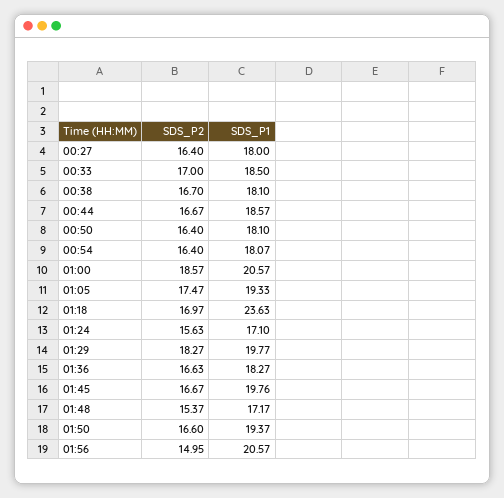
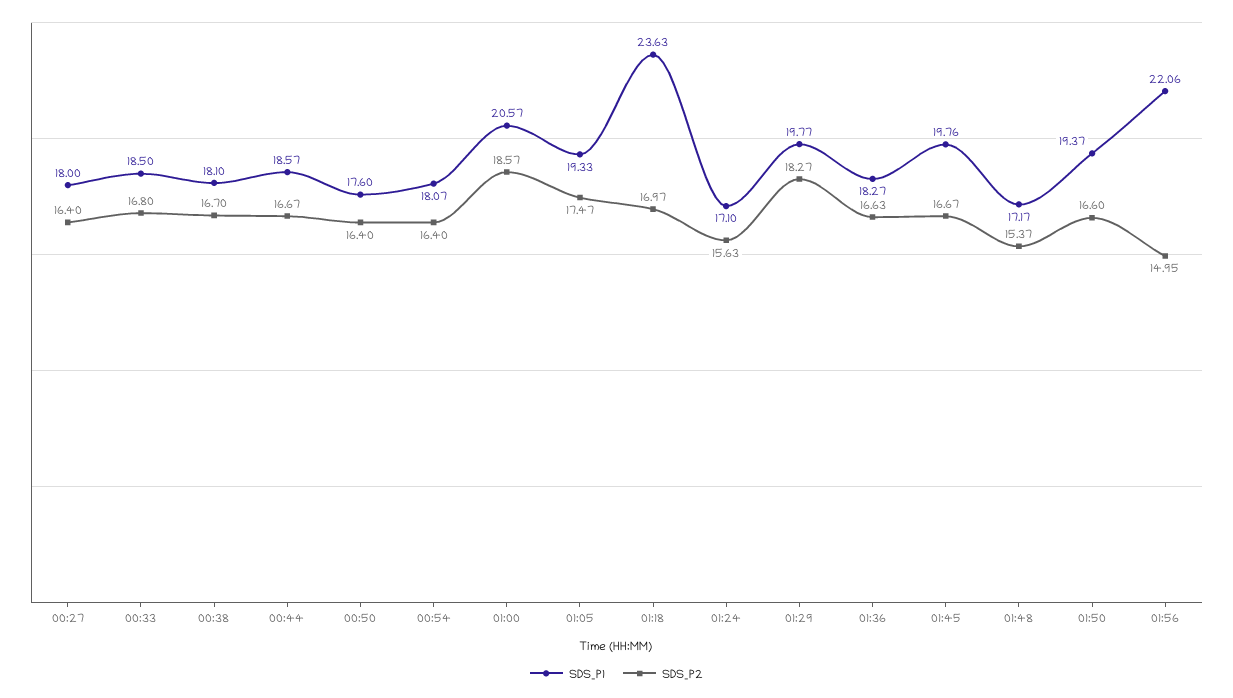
  {
    "SDS_P2": {
      "00:27": 16.4,
-     "00:33": 17,
+     "00:33": 16.8,
      "00:38": 16.7,
      "00:44": 16.67,
      "00:50": 16.4,
      "00:54": 16.4,
      "01:00": 18.57,
      "01:05": 17.47,
      "01:18": 16.97,
      "01:24": 15.63,
      "01:29": 18.27,
      "01:36": 16.63,
      "01:45": 16.67,
      "01:48": 15.37,
      "01:50": 16.6,
      "01:56": 14.95
    },
    "SDS_P1": {
      "00:27": 18,
      "00:33": 18.5,
      "00:38": 18.1,
      "00:44": 18.57,
-     "00:50": 18.1,
+     "00:50": 17.6,
      "00:54": 18.07,
      "01:00": 20.57,
      "01:05": 19.33,
      "01:18": 23.63,
      "01:24": 17.1,
      "01:29": 19.77,
      "01:36": 18.27,
      "01:45": 19.76,
      "01:48": 17.17,
      "01:50": 19.37,
-     "01:56": 20.57
+     "01:56": 22.06
    }
  }

